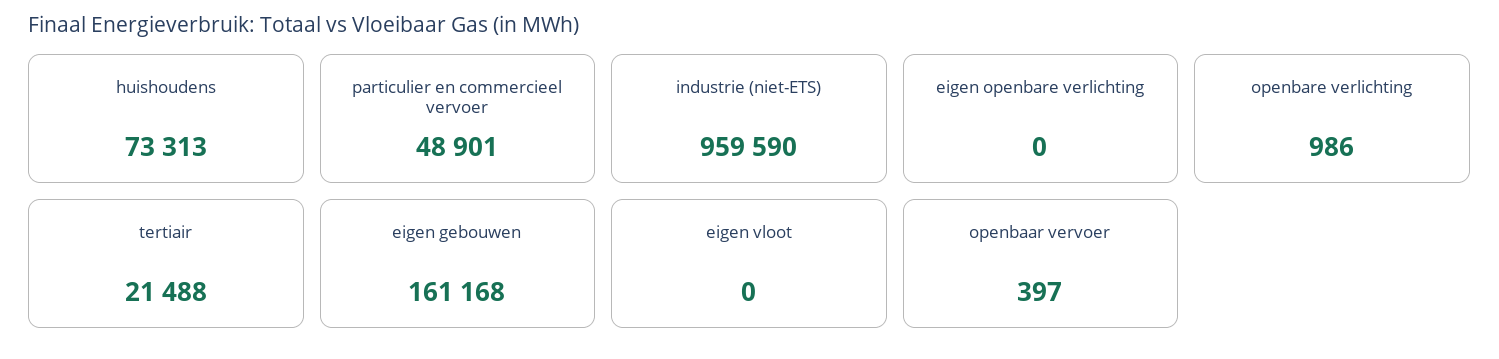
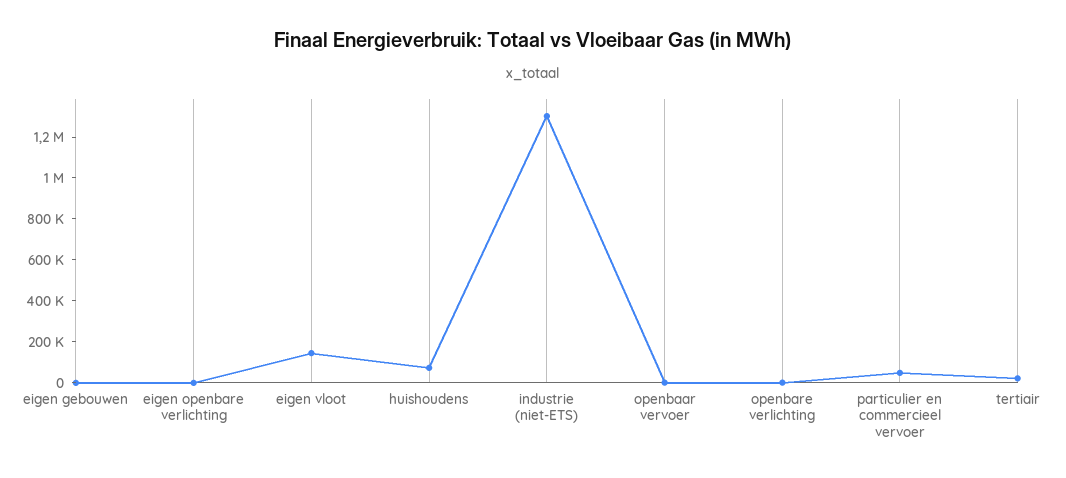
  {
    "huishoudens": 73313,
    "particulier en commercieel vervoer": 48901,
-   "industrie (niet-ETS)": 959590,
+   "industrie (niet-ETS)": 1300000,
    "eigen openbare verlichting": 0,
    "openbare verlichting": 986,
    "tertiair": 21488,
-   "eigen gebouwen": 161168,
+   "eigen gebouwen": 0,
-   "eigen vloot": 0,
+   "eigen vloot": 150000,
    "openbaar vervoer": 397
  }

